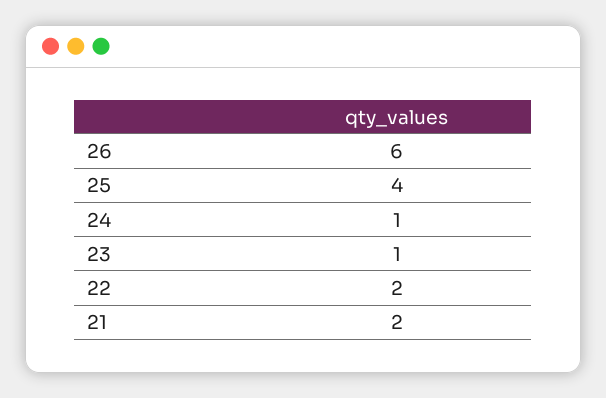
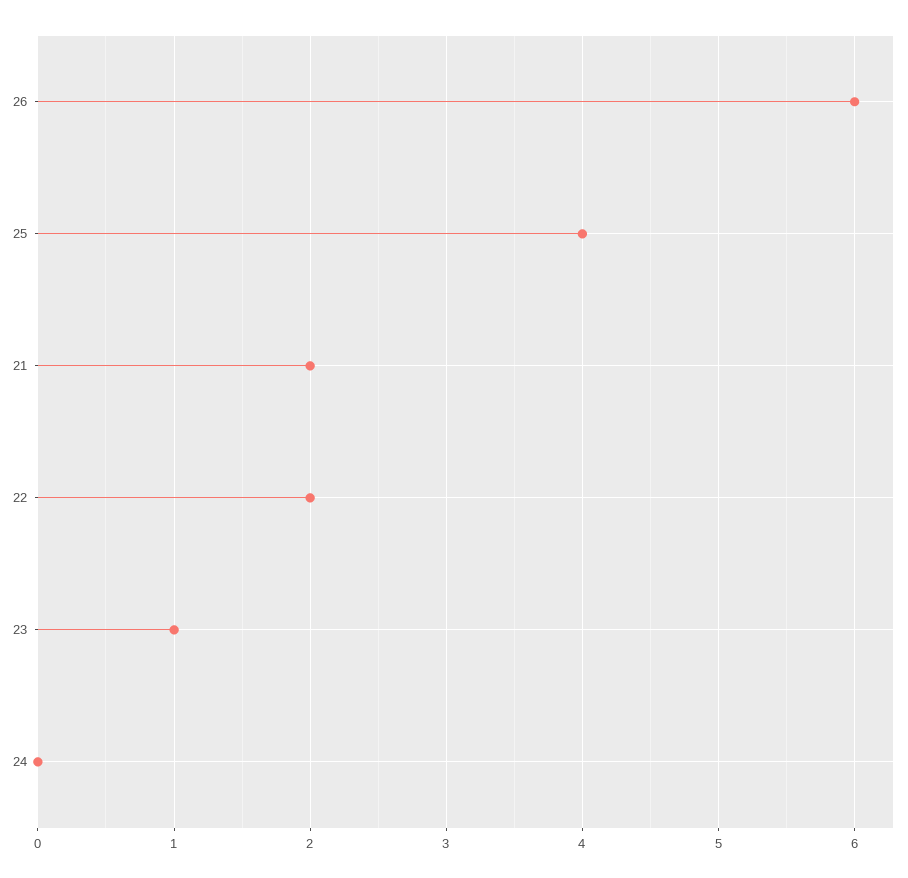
  {
    "26": 6,
    "25": 4,
-   "24": 1,
+   "24": 0,
    "23": 1,
    "22": 2,
    "21": 2
  }

